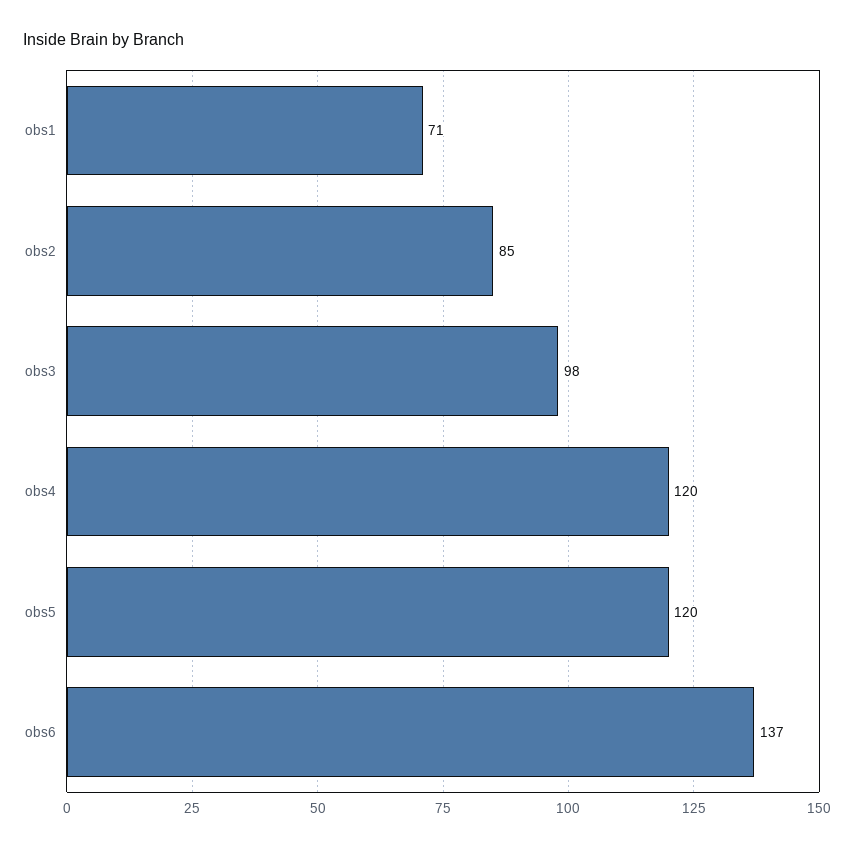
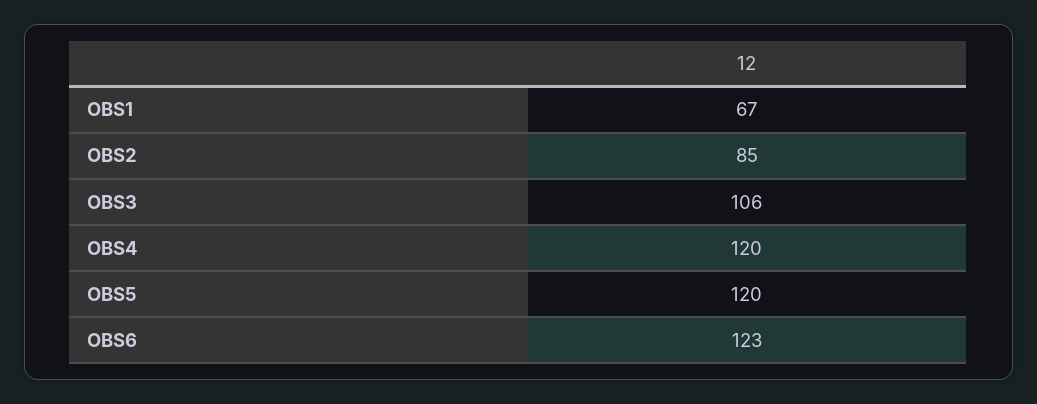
  {
-   "obs1": 71,
+   "obs1": 67,
    "obs2": 85,
-   "obs3": 98,
+   "obs3": 106,
    "obs4": 120,
    "obs5": 120,
-   "obs6": 137
+   "obs6": 123
  }

